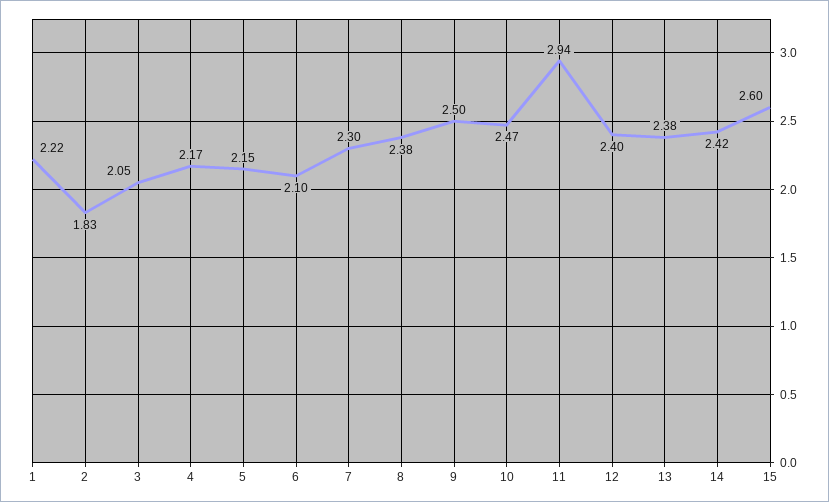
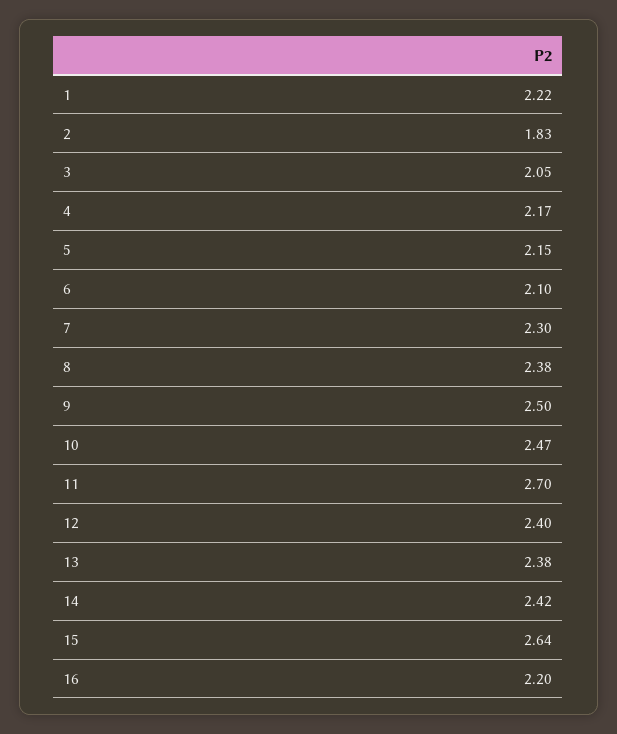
  {
    "1": 2.22,
    "2": 1.83,
    "3": 2.05,
    "4": 2.17,
    "5": 2.15,
    "6": 2.1,
    "7": 2.3,
    "8": 2.38,
    "9": 2.5,
    "10": 2.47,
-   "11": 2.94,
+   "11": 2.7,
    "12": 2.4,
    "13": 2.38,
    "14": 2.42,
-   "15": 2.6
+   "15": 2.64,
+   "16": 2.2
  }

